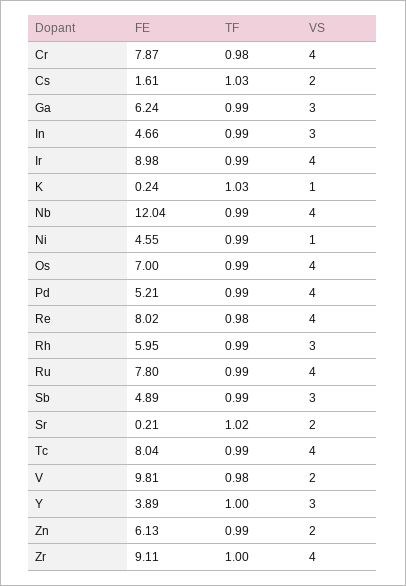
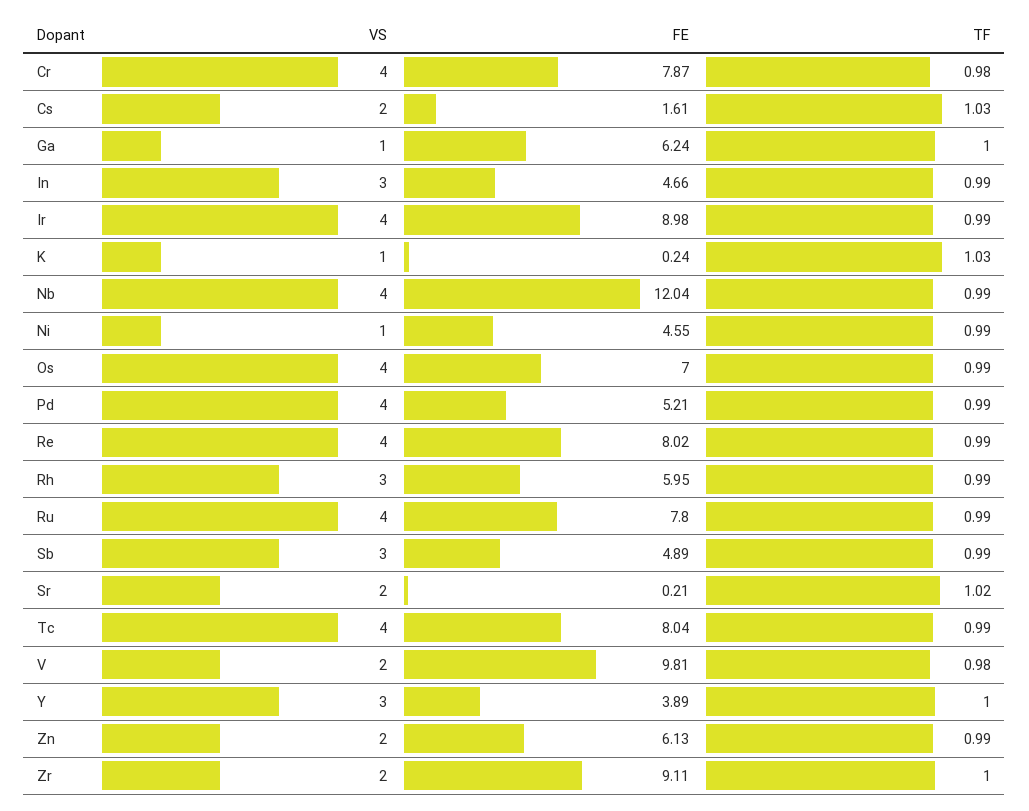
  {
    "FE": {
      "Cr": 7.87,
      "Cs": 1.61,
      "Ga": 6.24,
      "In": 4.66,
      "Ir": 8.98,
      "K": 0.24,
      "Nb": 12.04,
      "Ni": 4.55,
      "Os": 7,
      "Pd": 5.21,
      "Re": 8.02,
      "Rh": 5.95,
      "Ru": 7.8,
      "Sb": 4.89,
      "Sr": 0.21,
      "Tc": 8.04,
      "V": 9.81,
      "Y": 3.89,
      "Zn": 6.13,
      "Zr": 9.11
    },
    "TF": {
      "Cr": 0.98,
      "Cs": 1.03,
-     "Ga": 0.99,
+     "Ga": 1,
      "In": 0.99,
      "Ir": 0.99,
      "K": 1.03,
      "Nb": 0.99,
      "Ni": 0.99,
      "Os": 0.99,
      "Pd": 0.99,
-     "Re": 0.98,
+     "Re": 0.99,
      "Rh": 0.99,
      "Ru": 0.99,
      "Sb": 0.99,
      "Sr": 1.02,
      "Tc": 0.99,
      "V": 0.98,
      "Y": 1,
      "Zn": 0.99,
      "Zr": 1
    },
    "VS": {
      "Cr": 4,
      "Cs": 2,
-     "Ga": 3,
+     "Ga": 1,
      "In": 3,
      "Ir": 4,
      "K": 1,
      "Nb": 4,
      "Ni": 1,
      "Os": 4,
      "Pd": 4,
      "Re": 4,
      "Rh": 3,
      "Ru": 4,
      "Sb": 3,
      "Sr": 2,
      "Tc": 4,
      "V": 2,
      "Y": 3,
      "Zn": 2,
-     "Zr": 4
+     "Zr": 2
    }
  }

